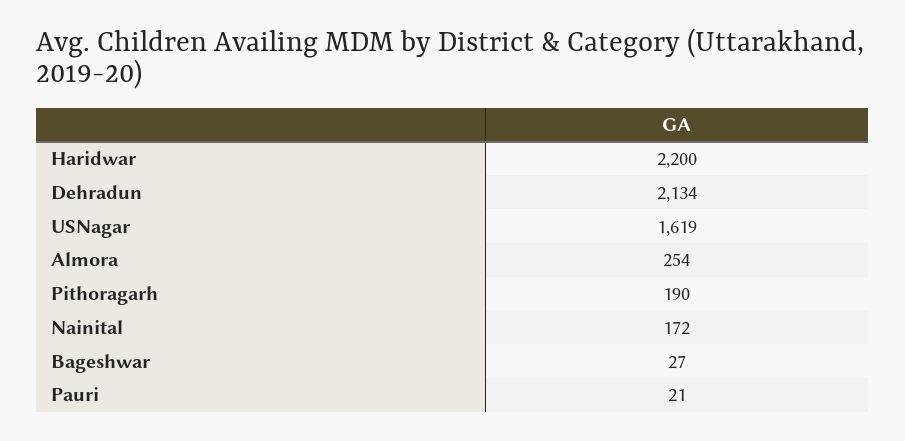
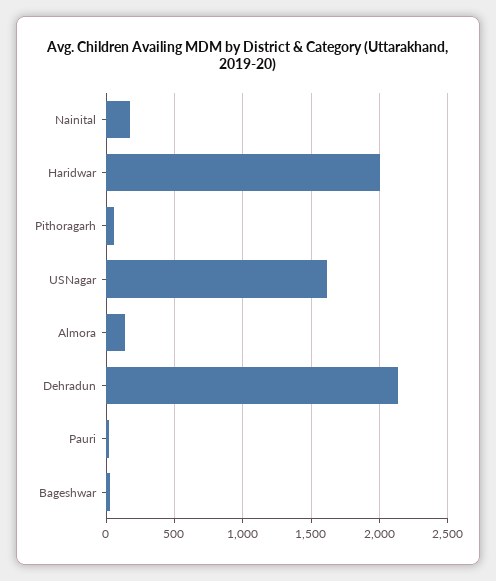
  {
-   "Haridwar": 2200,
+   "Haridwar": 2000,
    "Dehradun": 2134,
    "USNagar": 1619,
-   "Almora": 254,
+   "Almora": 150,
-   "Pithoragarh": 190,
+   "Pithoragarh": 50,
    "Nainital": 172,
    "Bageshwar": 27,
    "Pauri": 21
  }

